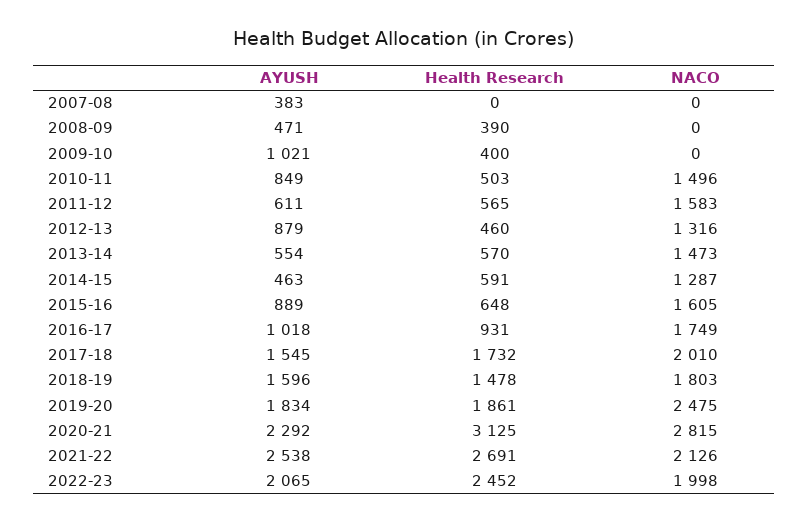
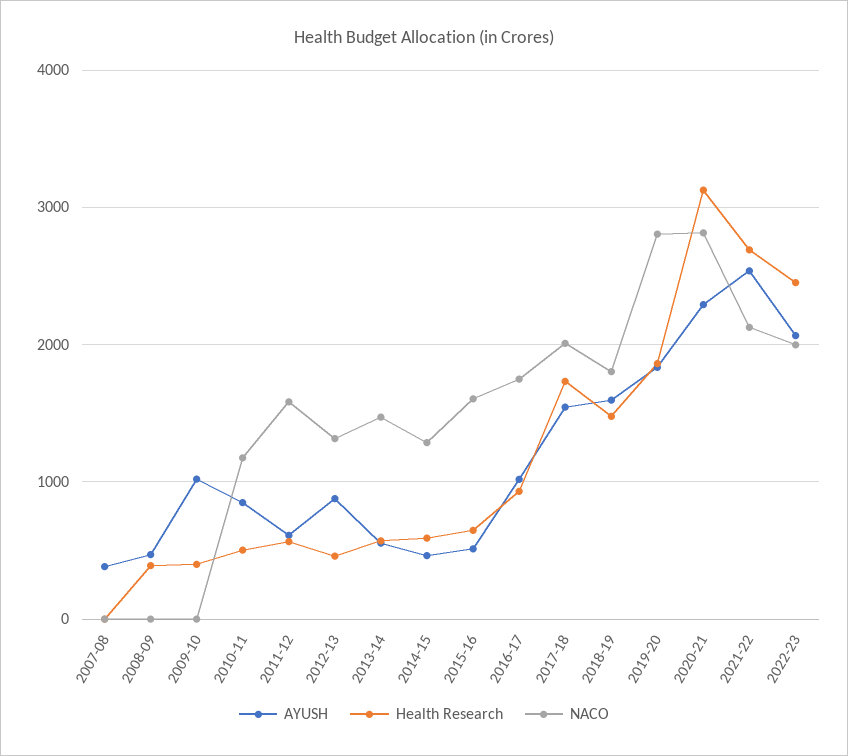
  {
    "AYUSH": {
      "2007-08": 383,
      "2008-09": 471,
      "2009-10": 1021,
      "2010-11": 849,
      "2011-12": 611,
      "2012-13": 879,
      "2013-14": 554,
      "2014-15": 463,
-     "2015-16": 889,
+     "2015-16": 500,
      "2016-17": 1018,
      "2017-18": 1545,
      "2018-19": 1596,
      "2019-20": 1834,
      "2020-21": 2292,
      "2021-22": 2538,
      "2022-23": 2065
    },
    "Health Research": {
      "2007-08": 0,
      "2008-09": 390,
      "2009-10": 400,
      "2010-11": 503,
      "2011-12": 565,
      "2012-13": 460,
      "2013-14": 570,
      "2014-15": 591,
      "2015-16": 648,
      "2016-17": 931,
      "2017-18": 1732,
      "2018-19": 1478,
      "2019-20": 1861,
      "2020-21": 3125,
      "2021-22": 2691,
      "2022-23": 2452
    },
    "NACO": {
      "2007-08": 0,
      "2008-09": 0,
      "2009-10": 0,
-     "2010-11": 1496,
+     "2010-11": 1200,
      "2011-12": 1583,
      "2012-13": 1316,
      "2013-14": 1473,
      "2014-15": 1287,
      "2015-16": 1605,
      "2016-17": 1749,
      "2017-18": 2010,
      "2018-19": 1803,
-     "2019-20": 2475,
+     "2019-20": 2800,
      "2020-21": 2815,
      "2021-22": 2126,
      "2022-23": 1998
    }
  }

